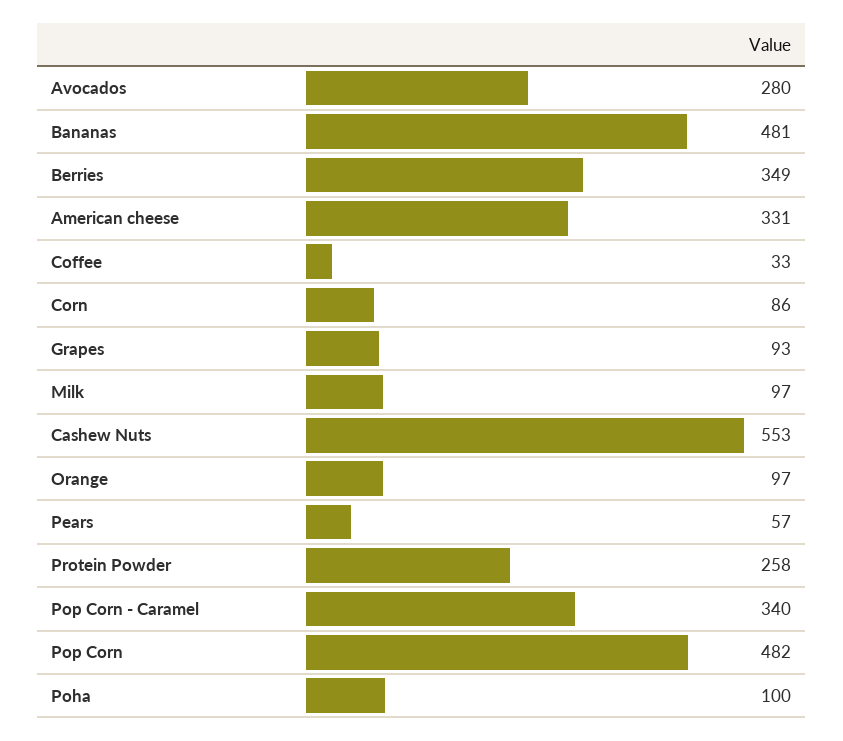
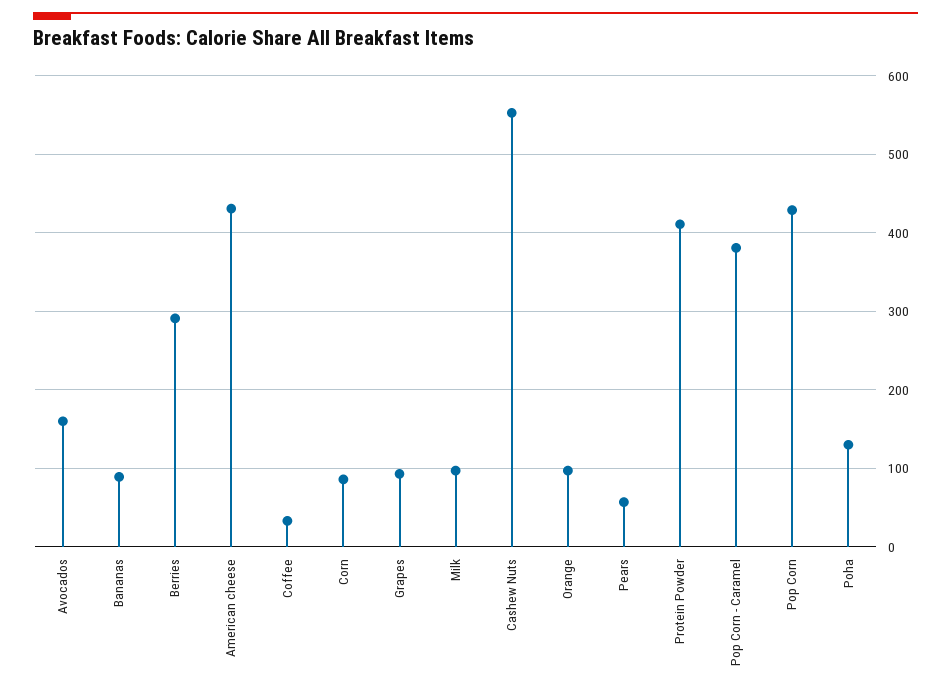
  {
-   "Avocados": 280,
+   "Avocados": 160,
-   "Bananas": 481,
+   "Bananas": 90,
-   "Berries": 349,
+   "Berries": 290,
-   "American cheese": 331,
+   "American cheese": 430,
    "Coffee": 33,
    "Corn": 86,
    "Grapes": 93,
    "Milk": 97,
    "Cashew Nuts": 553,
    "Orange": 97,
    "Pears": 57,
-   "Protein Powder": 258,
+   "Protein Powder": 410,
-   "Pop Corn - Caramel": 340,
+   "Pop Corn - Caramel": 380,
-   "Pop Corn": 482,
+   "Pop Corn": 430,
-   "Poha": 100
+   "Poha": 130
  }

